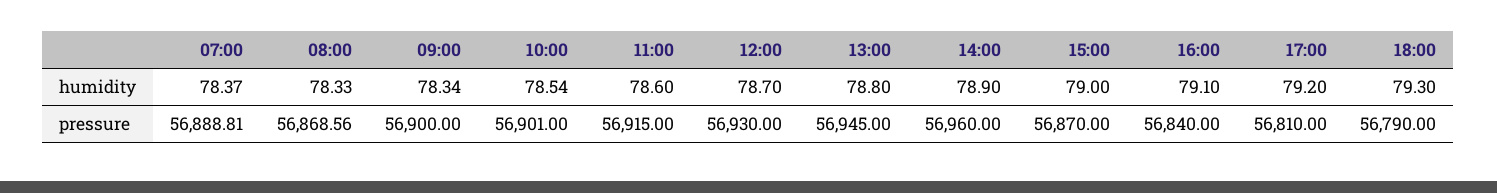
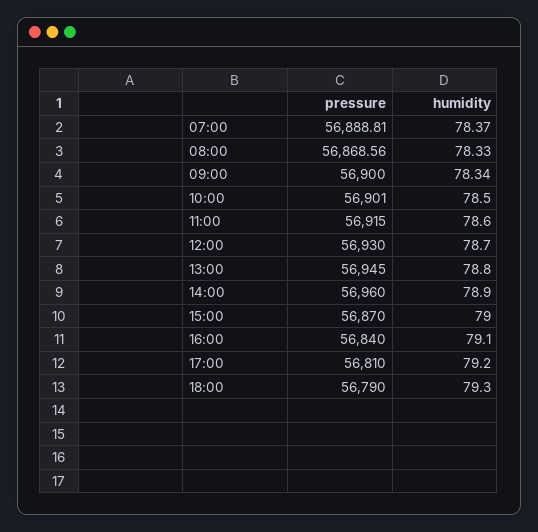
  {
    "07:00": {
      "humidity": 78.37,
      "pressure": 56888.81
    },
    "08:00": {
      "humidity": 78.33,
      "pressure": 56868.56
    },
    "09:00": {
      "humidity": 78.34,
      "pressure": 56900
    },
    "10:00": {
-     "humidity": 78.54,
+     "humidity": 78.5,
      "pressure": 56901
    },
    "11:00": {
      "humidity": 78.6,
      "pressure": 56915
    },
    "12:00": {
      "humidity": 78.7,
      "pressure": 56930
    },
    "13:00": {
      "humidity": 78.8,
      "pressure": 56945
    },
    "14:00": {
      "humidity": 78.9,
      "pressure": 56960
    },
    "15:00": {
      "humidity": 79,
      "pressure": 56870
    },
    "16:00": {
      "humidity": 79.1,
      "pressure": 56840
    },
    "17:00": {
      "humidity": 79.2,
      "pressure": 56810
    },
    "18:00": {
      "humidity": 79.3,
      "pressure": 56790
    }
  }

